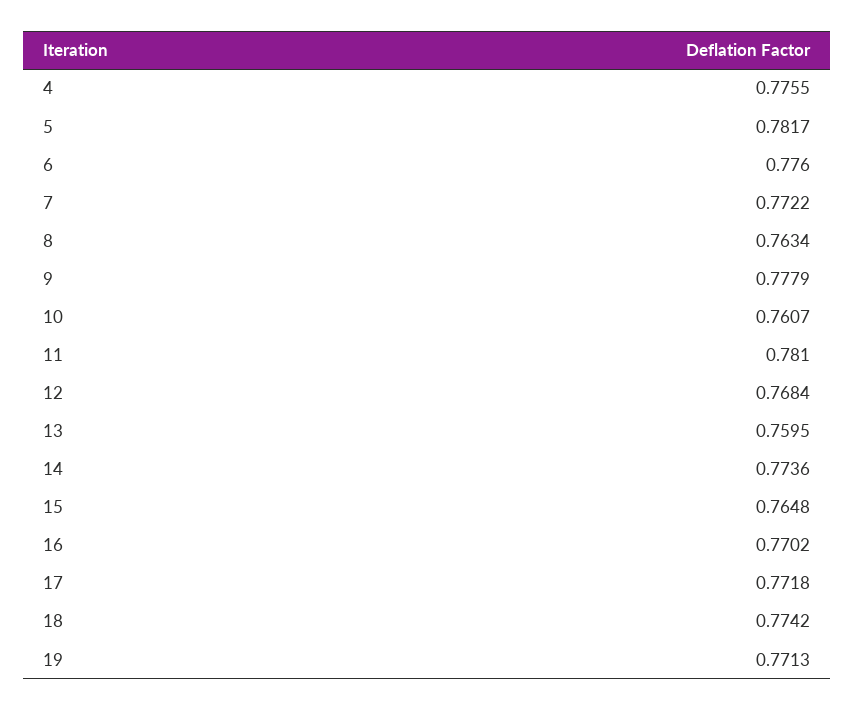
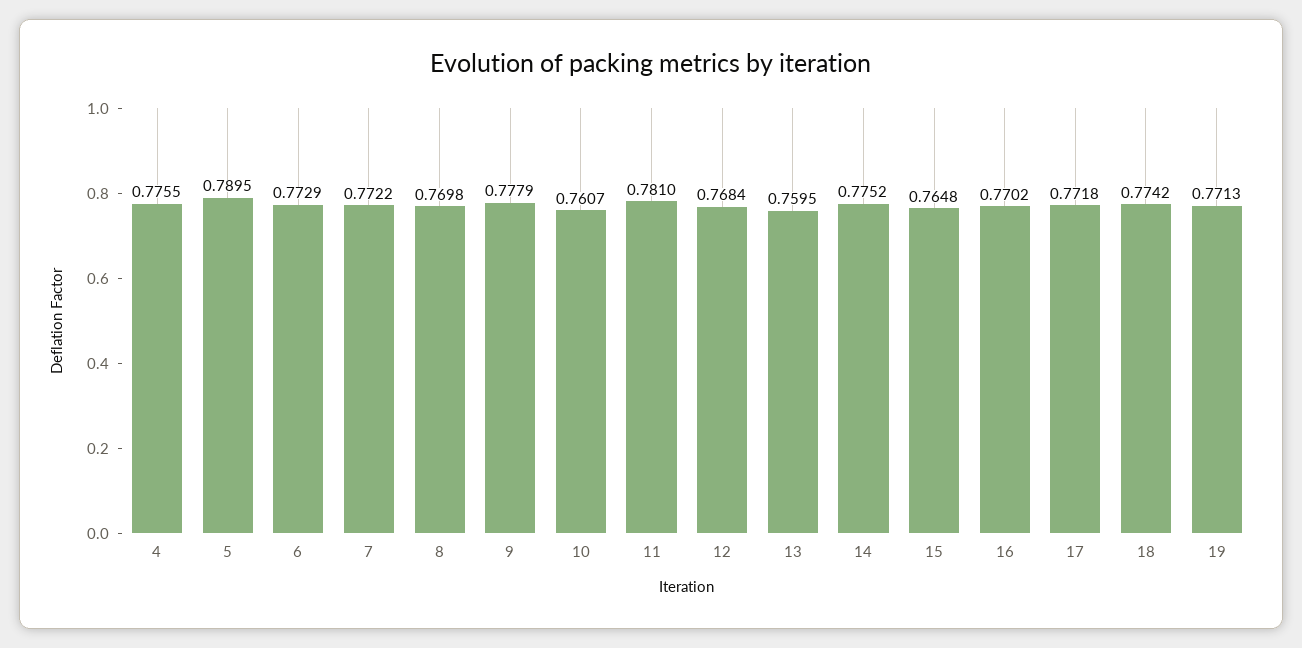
  {
    "4": 0.7755,
-   "5": 0.7817,
+   "5": 0.7895,
-   "6": 0.776,
+   "6": 0.7729,
    "7": 0.7722,
-   "8": 0.7634,
+   "8": 0.7698,
    "9": 0.7779,
    "10": 0.7607,
    "11": 0.781,
    "12": 0.7684,
    "13": 0.7595,
-   "14": 0.7736,
+   "14": 0.7752,
    "15": 0.7648,
    "16": 0.7702,
    "17": 0.7718,
    "18": 0.7742,
    "19": 0.7713
  }

